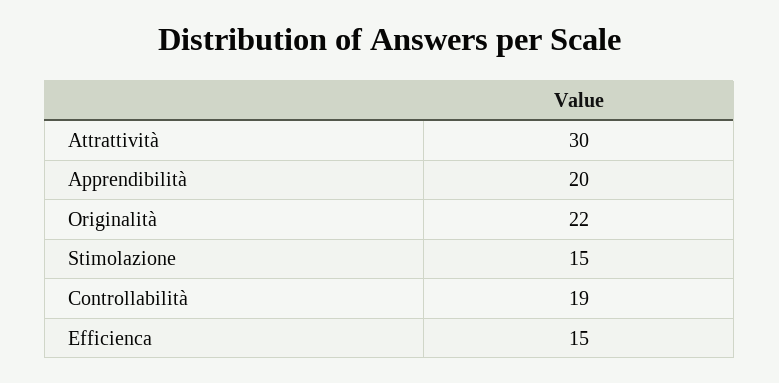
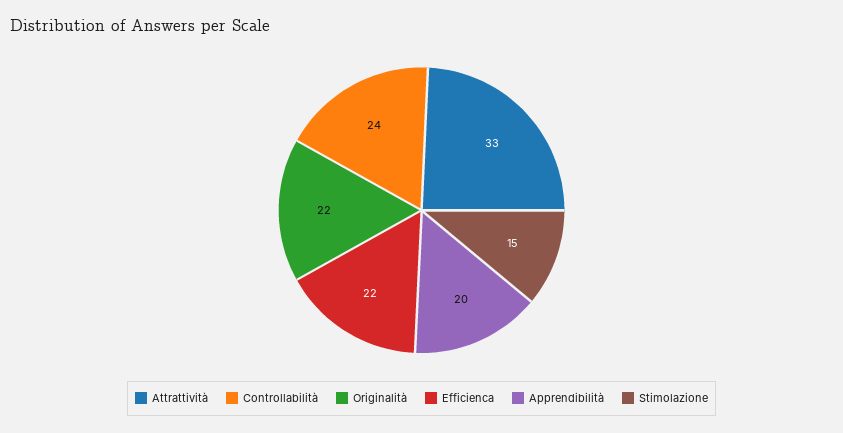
  {
-   "Attrattività": 30,
+   "Attrattività": 33,
    "Apprendibilità": 20,
    "Originalità": 22,
    "Stimolazione": 15,
-   "Controllabilità": 19,
+   "Controllabilità": 24,
-   "Efficienca": 15
+   "Efficienca": 22
  }

